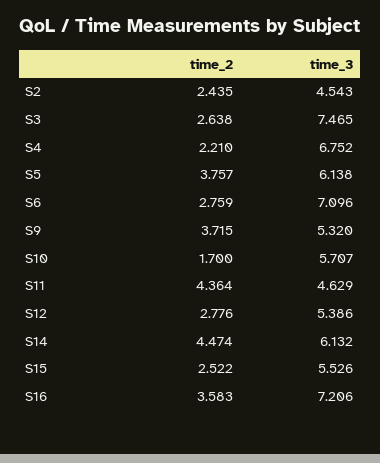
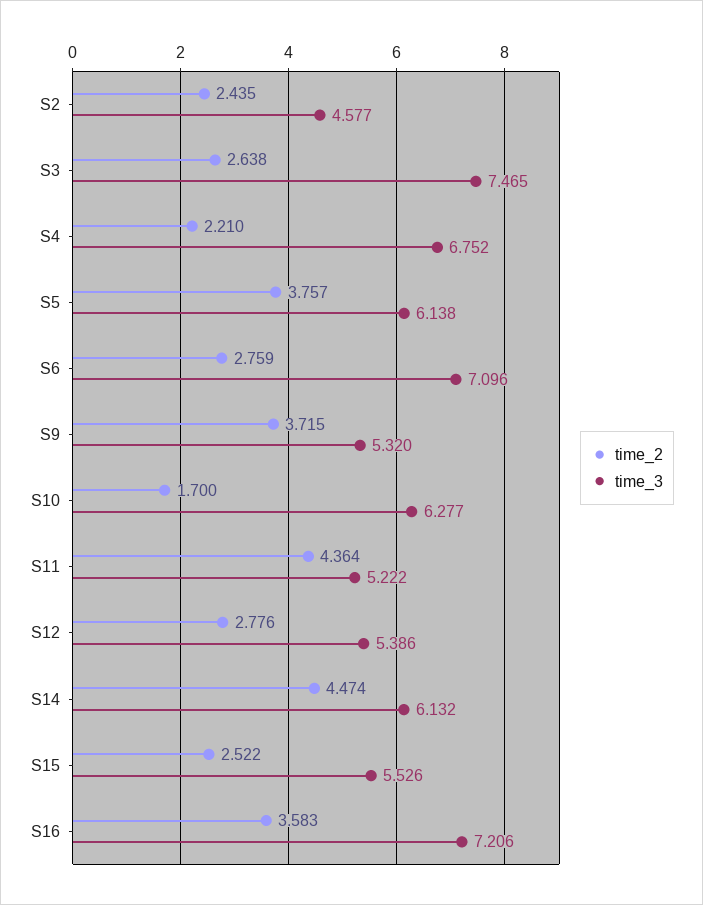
  {
    "time_2": {
      "S2": 2.435,
      "S3": 2.638,
      "S4": 2.21,
      "S5": 3.757,
      "S6": 2.759,
      "S9": 3.715,
      "S10": 1.7,
      "S11": 4.364,
      "S12": 2.776,
      "S14": 4.474,
      "S15": 2.522,
      "S16": 3.583
    },
    "time_3": {
-     "S2": 4.543,
+     "S2": 4.577,
      "S3": 7.465,
      "S4": 6.752,
      "S5": 6.138,
      "S6": 7.096,
      "S9": 5.32,
-     "S10": 5.707,
+     "S10": 6.277,
-     "S11": 4.629,
+     "S11": 5.222,
      "S12": 5.386,
      "S14": 6.132,
      "S15": 5.526,
      "S16": 7.206
    }
  }

